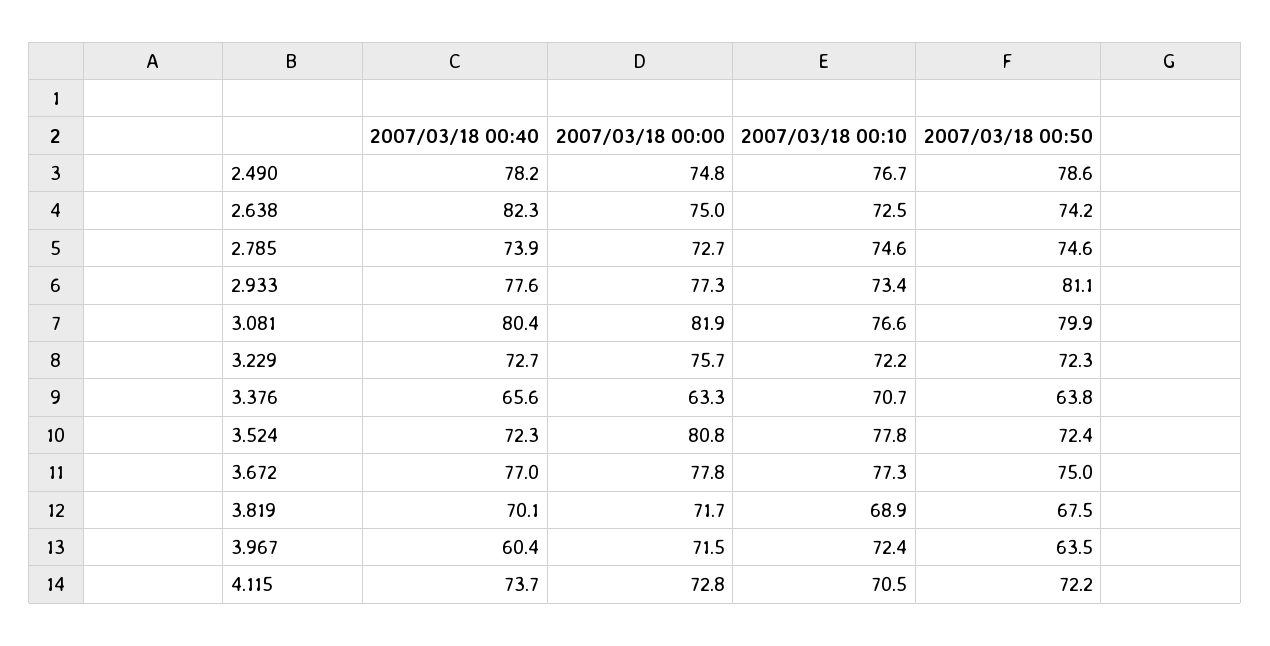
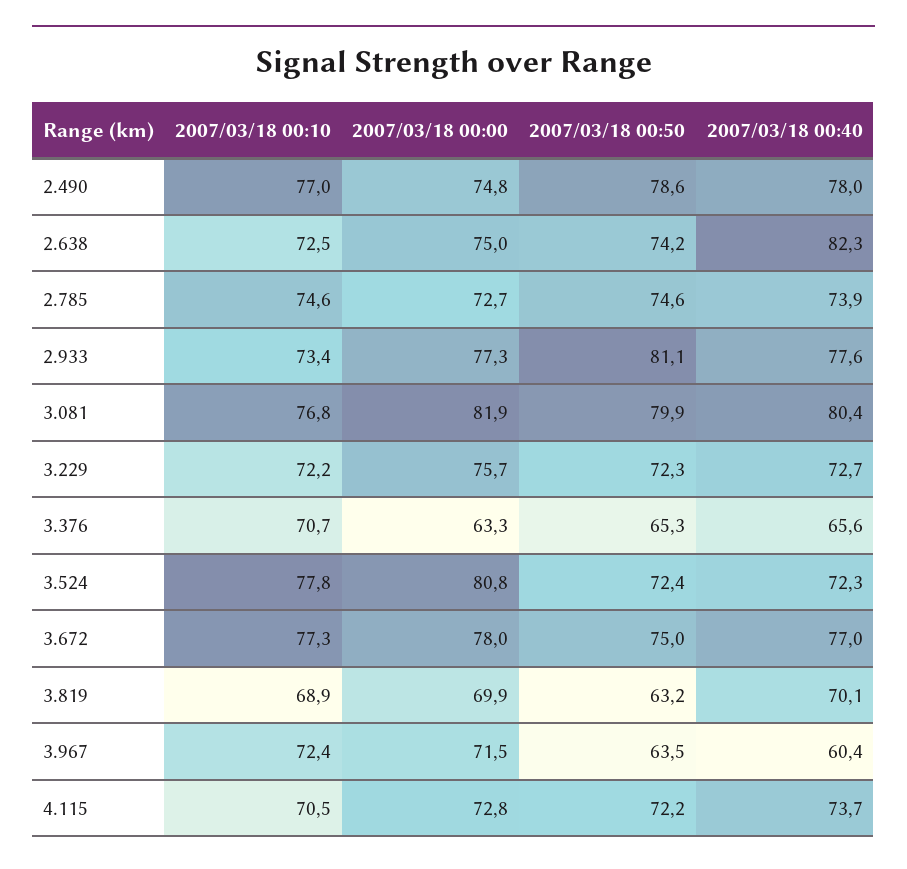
  {
    "2007/03/18 00:40": {
-     "2.490": 78.2,
+     "2.490": 78,
      "2.638": 82.3,
      "2.785": 73.9,
      "2.933": 77.6,
      "3.081": 80.4,
      "3.229": 72.7,
      "3.376": 65.6,
      "3.524": 72.3,
      "3.672": 77,
      "3.819": 70.1,
      "3.967": 60.4,
      "4.115": 73.7
    },
    "2007/03/18 00:00": {
      "2.490": 74.8,
      "2.638": 75,
      "2.785": 72.7,
      "2.933": 77.3,
      "3.081": 81.9,
      "3.229": 75.7,
      "3.376": 63.3,
      "3.524": 80.8,
-     "3.672": 77.8,
+     "3.672": 78,
-     "3.819": 71.7,
+     "3.819": 69.9,
      "3.967": 71.5,
      "4.115": 72.8
    },
    "2007/03/18 00:10": {
-     "2.490": 76.7,
+     "2.490": 77,
      "2.638": 72.5,
      "2.785": 74.6,
      "2.933": 73.4,
-     "3.081": 76.6,
+     "3.081": 76.8,
      "3.229": 72.2,
      "3.376": 70.7,
      "3.524": 77.8,
      "3.672": 77.3,
      "3.819": 68.9,
      "3.967": 72.4,
      "4.115": 70.5
    },
    "2007/03/18 00:50": {
      "2.490": 78.6,
      "2.638": 74.2,
      "2.785": 74.6,
      "2.933": 81.1,
      "3.081": 79.9,
      "3.229": 72.3,
-     "3.376": 63.8,
+     "3.376": 65.3,
      "3.524": 72.4,
      "3.672": 75,
-     "3.819": 67.5,
+     "3.819": 63.2,
      "3.967": 63.5,
      "4.115": 72.2
    }
  }

